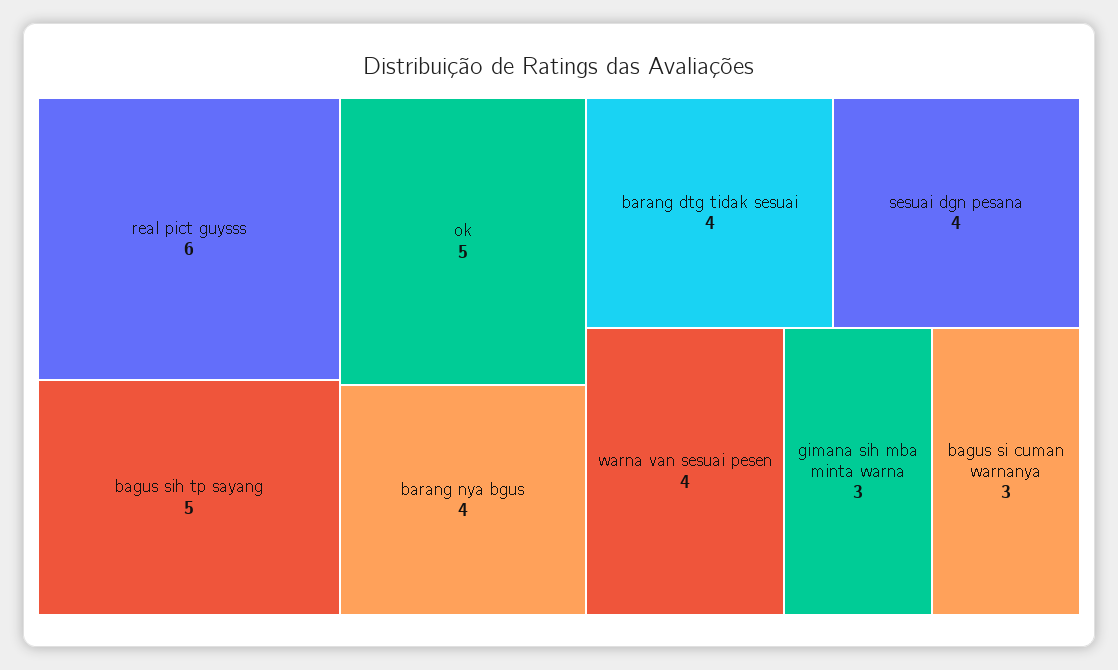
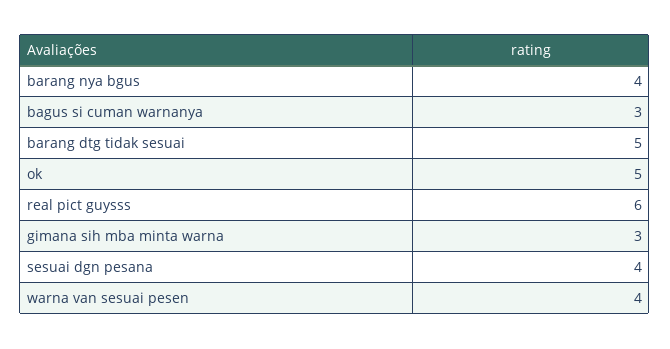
  {
    "real pict guysss": 6,
-   "bagus sih tp sayang": 5,
    "ok": 5,
    "barang nya bgus": 4,
-   "barang dtg tidak sesuai": 4,
+   "barang dtg tidak sesuai": 5,
    "sesuai dgn pesana": 4,
    "warna van sesuai pesen": 4,
    "gimana sih mba minta warna": 3,
    "bagus si cuman warnanya": 3
  }

